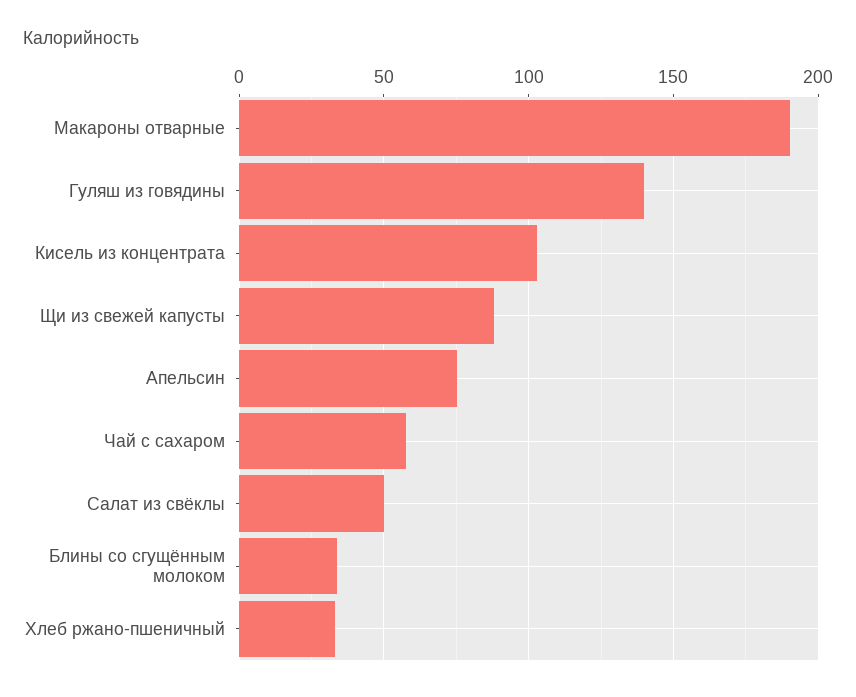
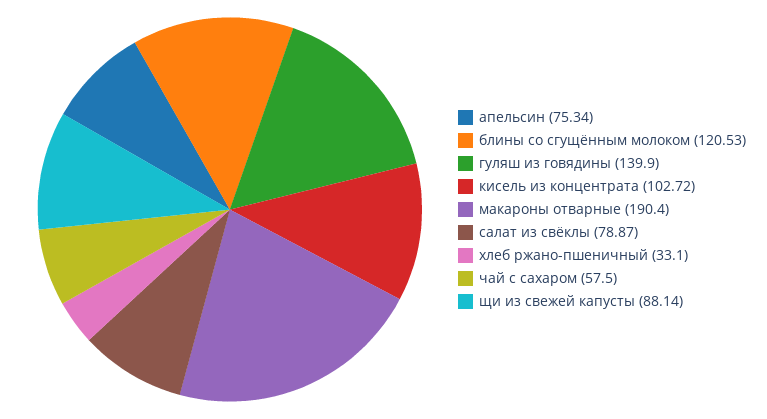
  {
    "Макароны отварные": 190.4,
    "Гуляш из говядины": 139.9,
    "Кисель из концентрата": 102.72,
    "Щи из свежей капусты": 88.14,
    "Апельсин": 75.34,
    "Чай с сахаром": 57.5,
-   "Салат из свёклы": 50,
+   "Салат из свёклы": 78.87,
-   "Блины со сгущённым молоком": 35,
+   "Блины со сгущённым молоком": 120.53,
    "Хлеб ржано-пшеничный": 33.1
  }

